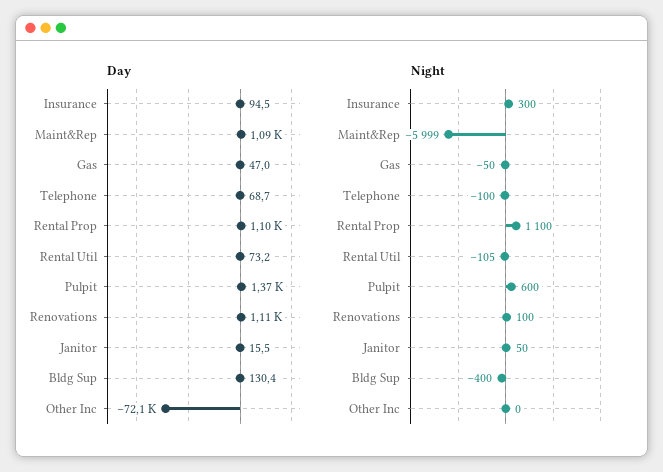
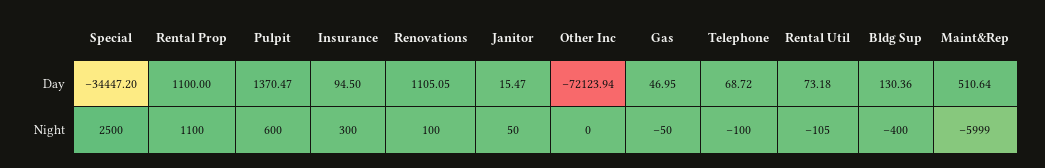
  {
    "Day": {
      "Insurance": 94.5,
-     "Maint&Rep": 1090,
+     "Maint&Rep": 510.64,
      "Gas": 46.95,
      "Telephone": 68.72,
      "Rental Prop": 1100,
      "Rental Util": 73.18,
      "Pulpit": 1370.47,
      "Renovations": 1105.05,
      "Janitor": 15.47,
      "Bldg Sup": 130.36,
-     "Other Inc": -72123.94
+     "Other Inc": -72123.94,
+     "Special": -34447.2
    },
    "Night": {
      "Insurance": 300,
      "Maint&Rep": -5999,
      "Gas": -50,
      "Telephone": -100,
      "Rental Prop": 1100,
      "Rental Util": -105,
      "Pulpit": 600,
      "Renovations": 100,
      "Janitor": 50,
      "Bldg Sup": -400,
-     "Other Inc": 0
+     "Other Inc": 0,
+     "Special": 2500
    }
  }

